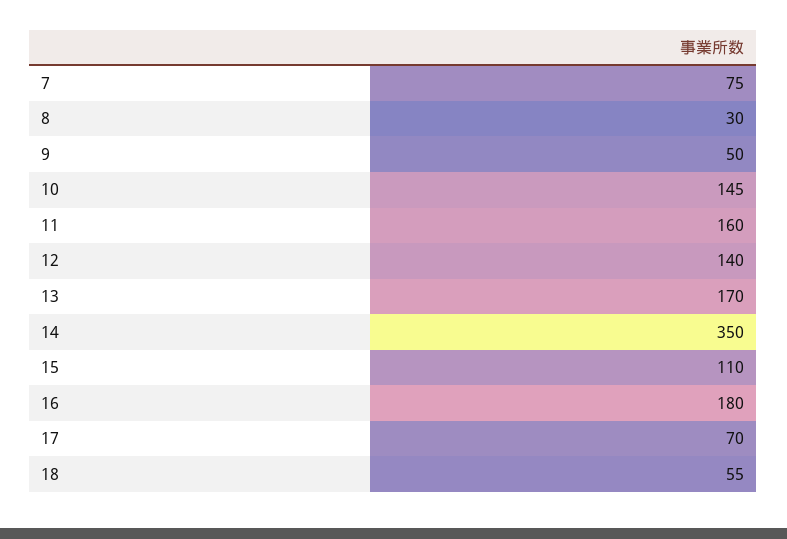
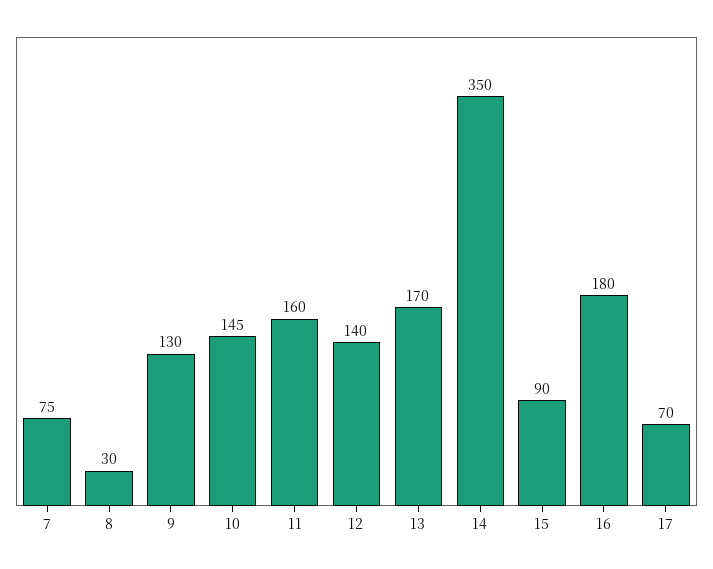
  {
    "7": 75,
    "8": 30,
-   "9": 50,
+   "9": 130,
    "10": 145,
    "11": 160,
    "12": 140,
    "13": 170,
    "14": 350,
-   "15": 110,
+   "15": 90,
    "16": 180,
-   "17": 70,
+   "17": 70
-   "18": 55
  }

